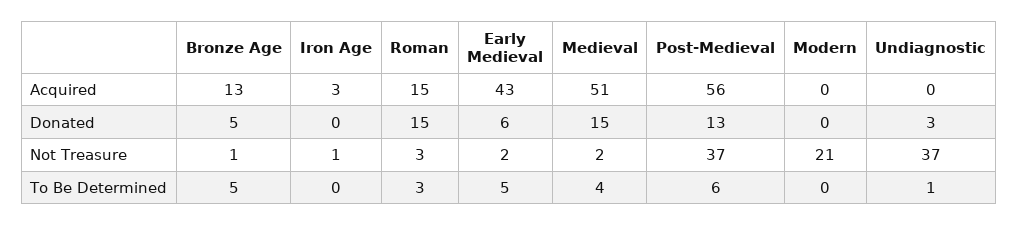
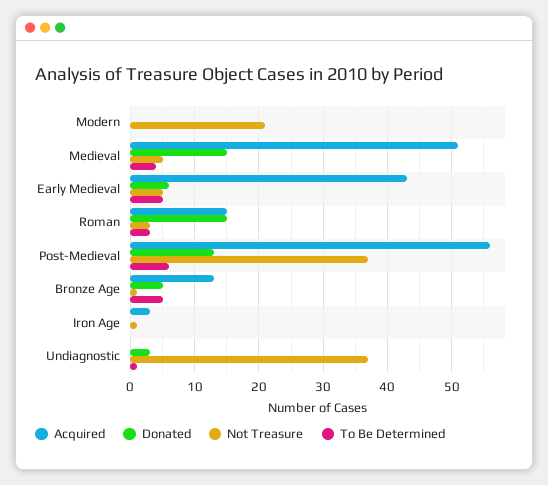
  {
    "Acquired": {
      "Bronze Age": 13,
      "Iron Age": 3,
      "Roman": 15,
      "Early Medieval": 43,
      "Medieval": 51,
      "Post-Medieval": 56,
      "Modern": 0,
      "Undiagnostic": 0
    },
    "Donated": {
      "Bronze Age": 5,
      "Iron Age": 0,
      "Roman": 15,
      "Early Medieval": 6,
      "Medieval": 15,
      "Post-Medieval": 13,
      "Modern": 0,
      "Undiagnostic": 3
    },
    "Not Treasure": {
      "Bronze Age": 1,
      "Iron Age": 1,
      "Roman": 3,
-     "Early Medieval": 2,
+     "Early Medieval": 5,
-     "Medieval": 2,
+     "Medieval": 5,
      "Post-Medieval": 37,
      "Modern": 21,
      "Undiagnostic": 37
    },
    "To Be Determined": {
      "Bronze Age": 5,
      "Iron Age": 0,
      "Roman": 3,
      "Early Medieval": 5,
      "Medieval": 4,
      "Post-Medieval": 6,
      "Modern": 0,
      "Undiagnostic": 1
    }
  }

